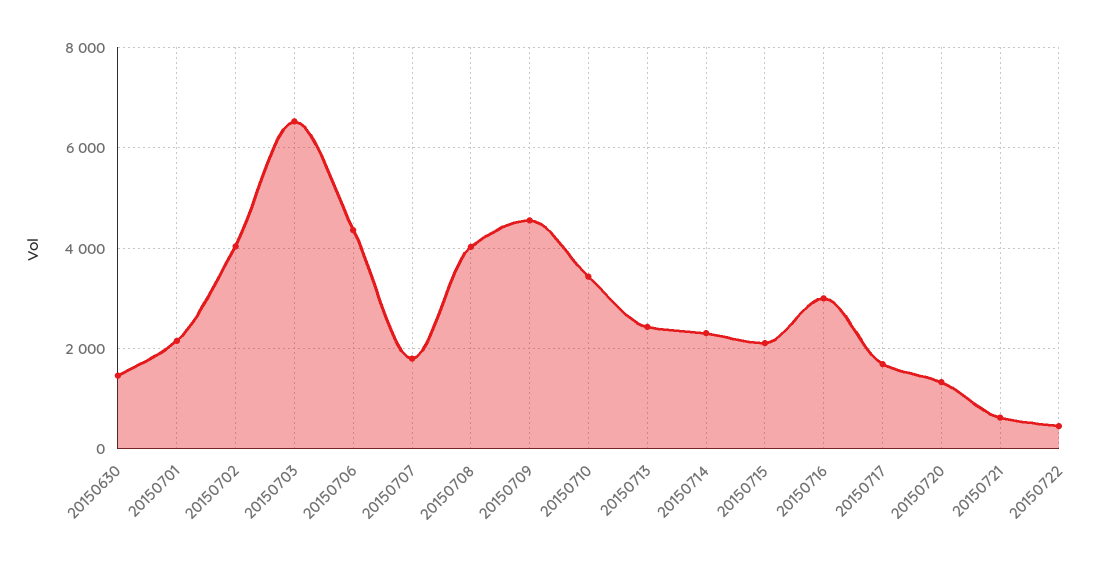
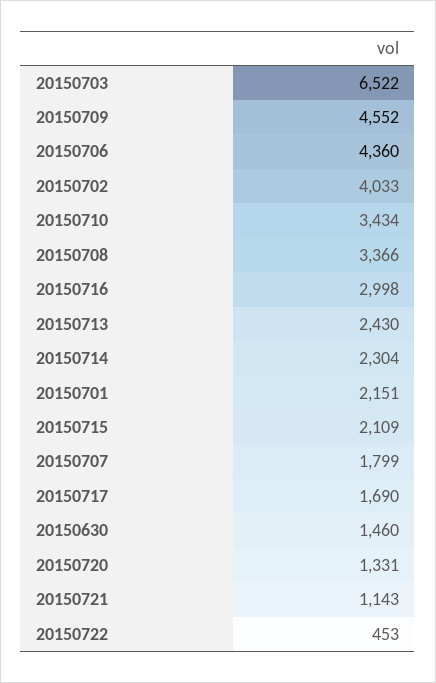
  {
    "20150630": 1460,
    "20150701": 2151,
    "20150702": 4033,
    "20150703": 6522,
    "20150706": 4360,
    "20150707": 1799,
-   "20150708": 4000,
+   "20150708": 3366,
    "20150709": 4552,
    "20150710": 3434,
    "20150713": 2430,
    "20150714": 2304,
    "20150715": 2109,
    "20150716": 2998,
    "20150717": 1690,
    "20150720": 1331,
-   "20150721": 600,
+   "20150721": 1143,
    "20150722": 453
  }

